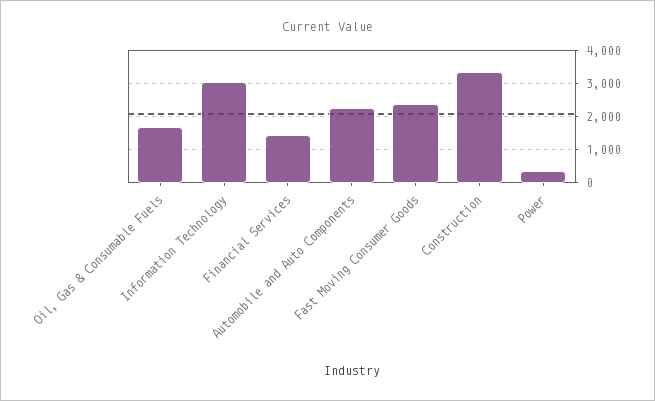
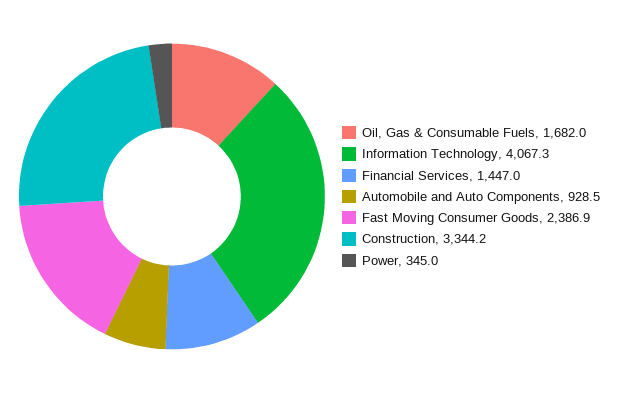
  {
    "Oil, Gas & Consumable Fuels": 1682,
-   "Information Technology": 3000,
+   "Information Technology": 4067.3,
    "Financial Services": 1447,
-   "Automobile and Auto Components": 2200,
+   "Automobile and Auto Components": 928.5,
    "Fast Moving Consumer Goods": 2386.9,
    "Construction": 3344.2,
    "Power": 345
  }

